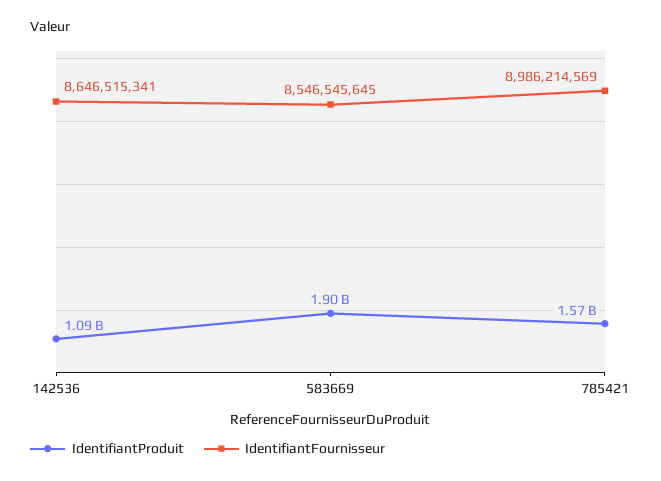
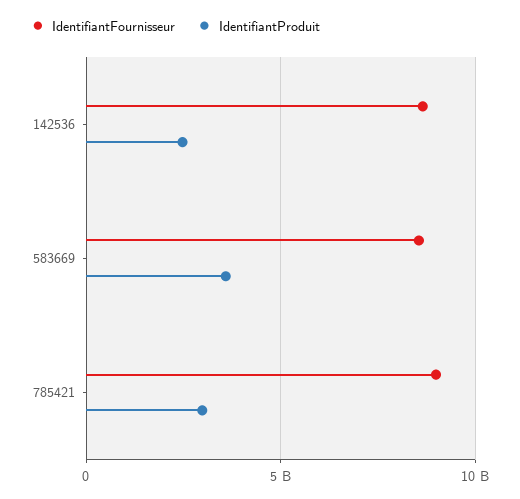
  {
    "IdentifiantProduit": {
-     "142536": 1090000000,
+     "142536": 2500000000,
-     "583669": 1900000000,
+     "583669": 3500000000,
-     "785421": 1570000000
+     "785421": 3000000000
    },
    "IdentifiantFournisseur": {
      "142536": 8646515341,
      "583669": 8546545645,
      "785421": 8986214569
    }
  }

